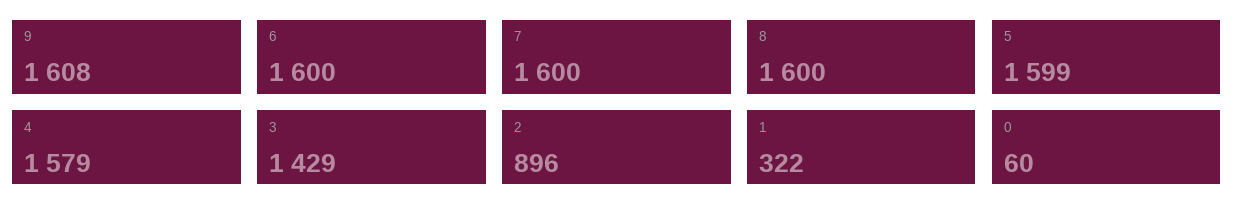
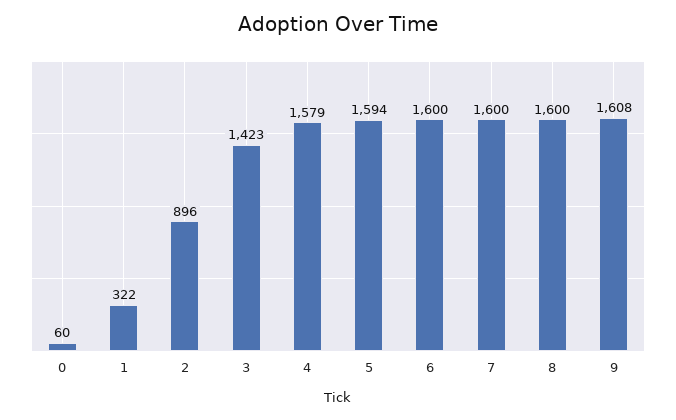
  {
    "9": 1608,
    "6": 1600,
    "7": 1600,
    "8": 1600,
-   "5": 1599,
+   "5": 1594,
    "4": 1579,
-   "3": 1429,
+   "3": 1423,
    "2": 896,
    "1": 322,
    "0": 60
  }

